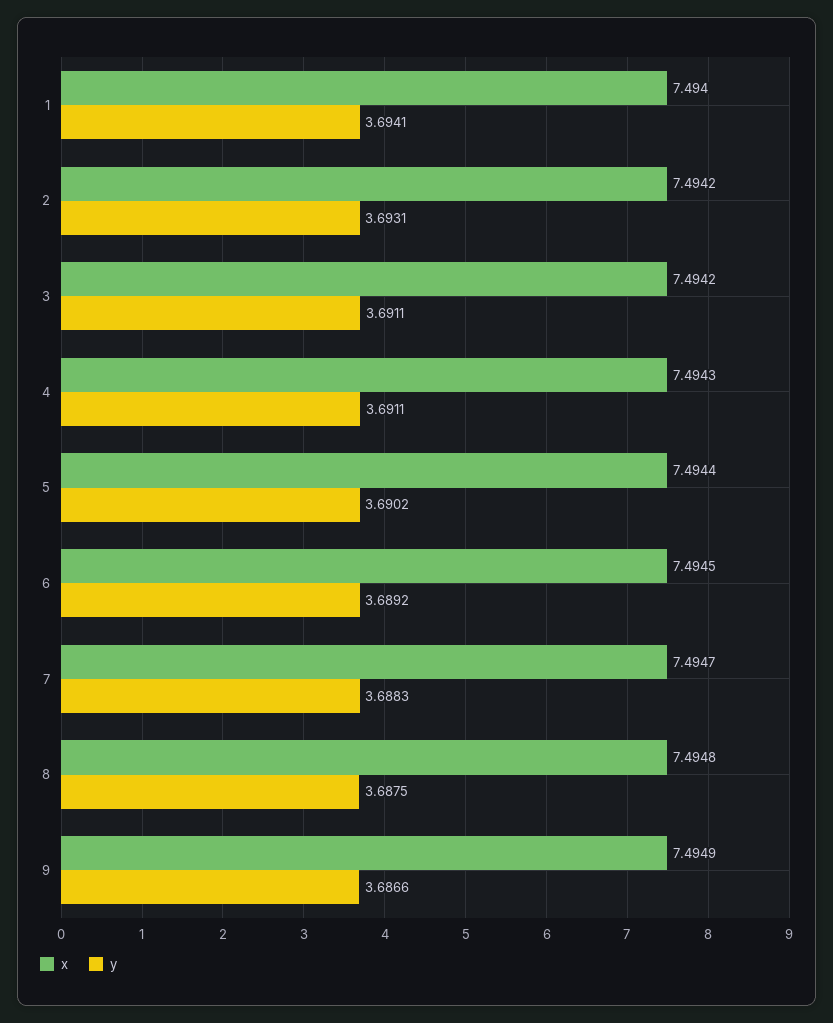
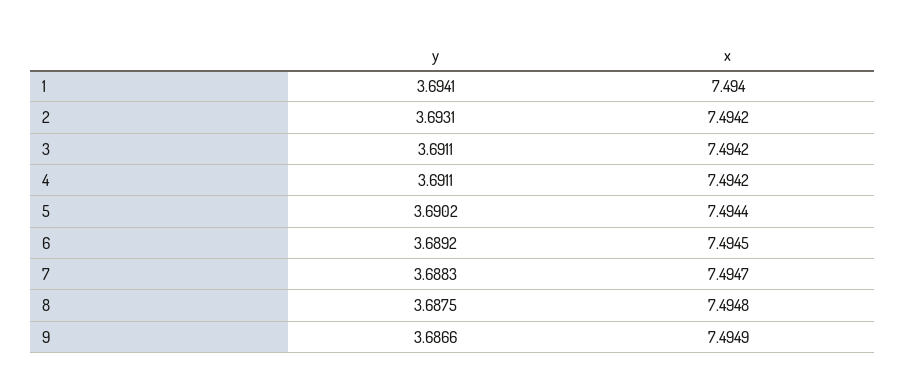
  {
    "x": {
      "1": 7.494,
      "2": 7.4942,
      "3": 7.4942,
-     "4": 7.4943,
+     "4": 7.4942,
      "5": 7.4944,
      "6": 7.4945,
      "7": 7.4947,
      "8": 7.4948,
      "9": 7.4949
    },
    "y": {
      "1": 3.6941,
      "2": 3.6931,
      "3": 3.6911,
      "4": 3.6911,
      "5": 3.6902,
      "6": 3.6892,
      "7": 3.6883,
      "8": 3.6875,
      "9": 3.6866
    }
  }

